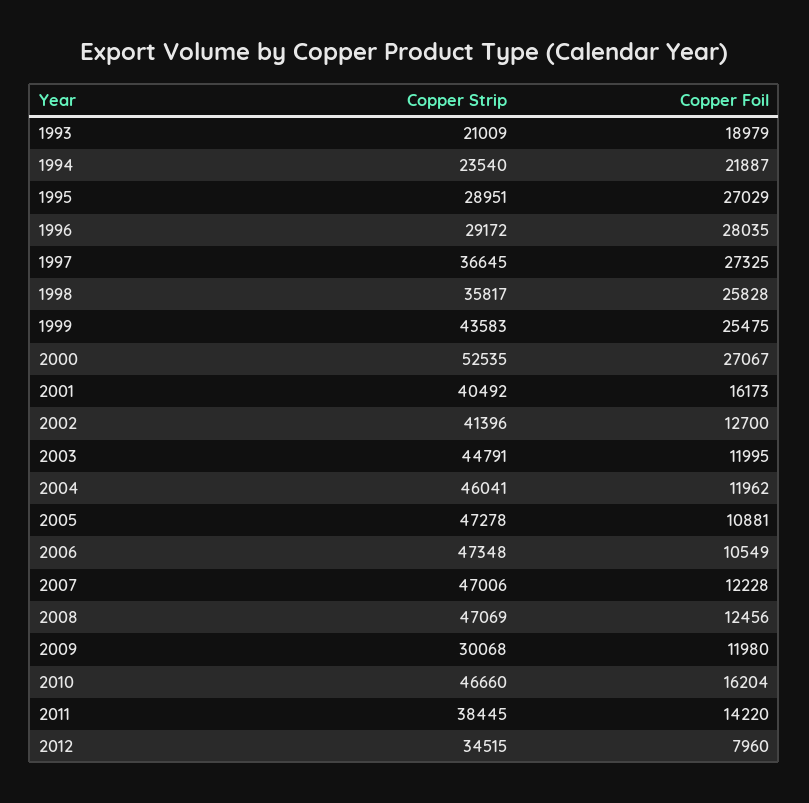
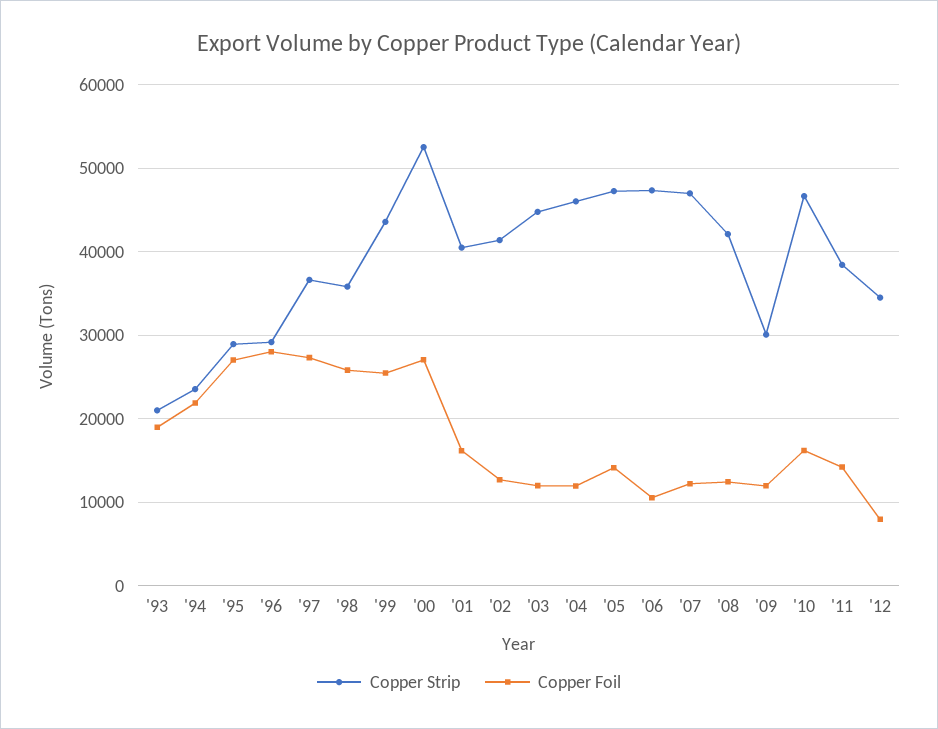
  {
    "Copper Strip": {
      "1993": 21009,
      "1994": 23540,
      "1995": 28951,
      "1996": 29172,
      "1997": 36645,
      "1998": 35817,
      "1999": 43583,
      "2000": 52535,
      "2001": 40492,
      "2002": 41396,
      "2003": 44791,
      "2004": 46041,
      "2005": 47278,
      "2006": 47348,
      "2007": 47006,
-     "2008": 47069,
+     "2008": 42000,
      "2009": 30068,
      "2010": 46660,
      "2011": 38445,
      "2012": 34515
    },
    "Copper Foil": {
      "1993": 18979,
      "1994": 21887,
      "1995": 27029,
      "1996": 28035,
      "1997": 27325,
      "1998": 25828,
      "1999": 25475,
      "2000": 27067,
      "2001": 16173,
      "2002": 12700,
      "2003": 11995,
      "2004": 11962,
-     "2005": 10881,
+     "2005": 14000,
      "2006": 10549,
      "2007": 12228,
      "2008": 12456,
      "2009": 11980,
      "2010": 16204,
      "2011": 14220,
      "2012": 7960
    }
  }

